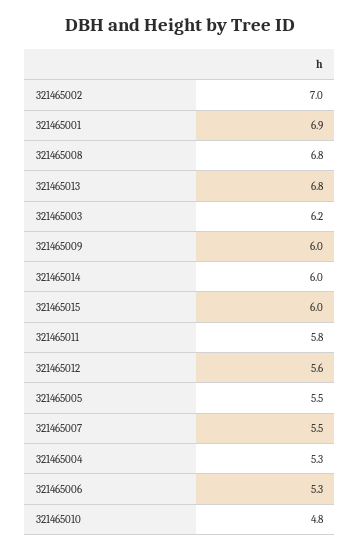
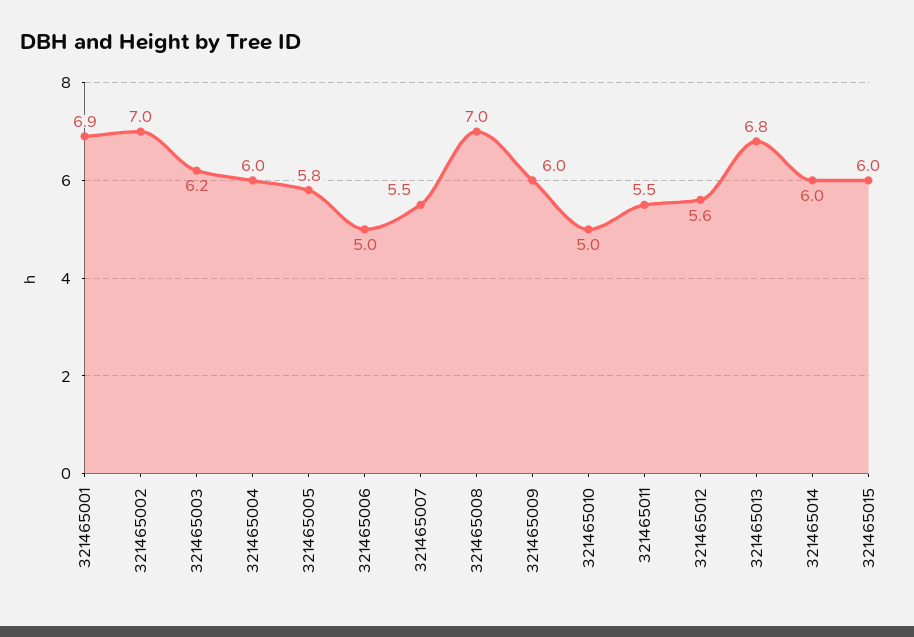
  {
    "321465002": 7,
    "321465001": 6.9,
-   "321465008": 6.8,
+   "321465008": 7,
    "321465013": 6.8,
    "321465003": 6.2,
    "321465009": 6,
    "321465014": 6,
    "321465015": 6,
-   "321465011": 5.8,
+   "321465011": 5.5,
    "321465012": 5.6,
-   "321465005": 5.5,
+   "321465005": 5.8,
    "321465007": 5.5,
-   "321465004": 5.3,
+   "321465004": 6,
-   "321465006": 5.3,
+   "321465006": 5,
-   "321465010": 4.8
+   "321465010": 5
  }

